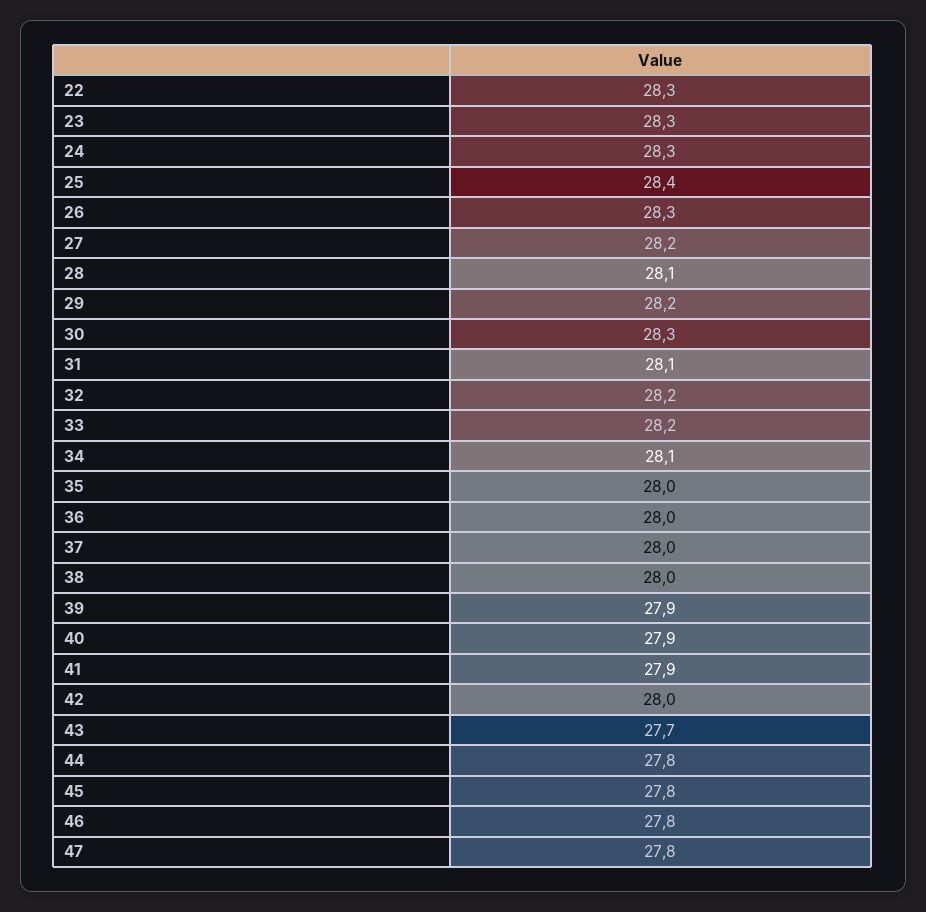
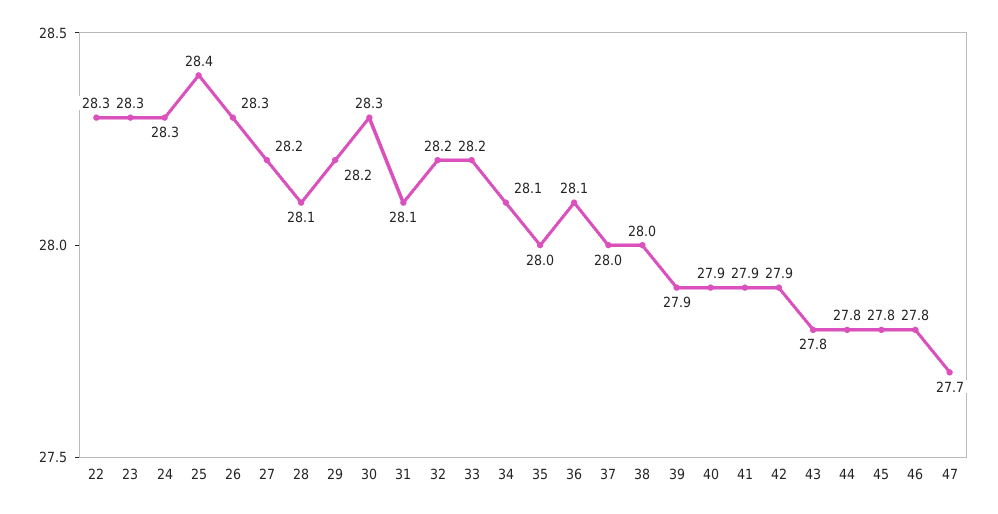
  {
    "22": 28.3,
    "23": 28.3,
    "24": 28.3,
    "25": 28.4,
    "26": 28.3,
    "27": 28.2,
    "28": 28.1,
    "29": 28.2,
    "30": 28.3,
    "31": 28.1,
    "32": 28.2,
    "33": 28.2,
    "34": 28.1,
    "35": 28,
-   "36": 28,
+   "36": 28.1,
    "37": 28,
    "38": 28,
    "39": 27.9,
    "40": 27.9,
    "41": 27.9,
-   "42": 28,
+   "42": 27.9,
-   "43": 27.7,
+   "43": 27.8,
    "44": 27.8,
    "45": 27.8,
    "46": 27.8,
-   "47": 27.8
+   "47": 27.7
  }

